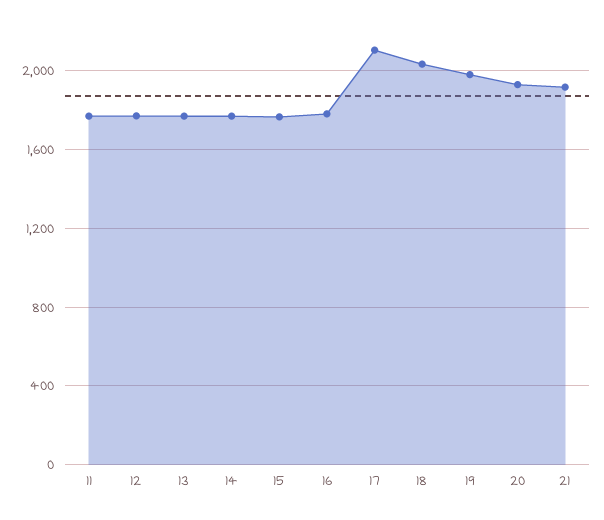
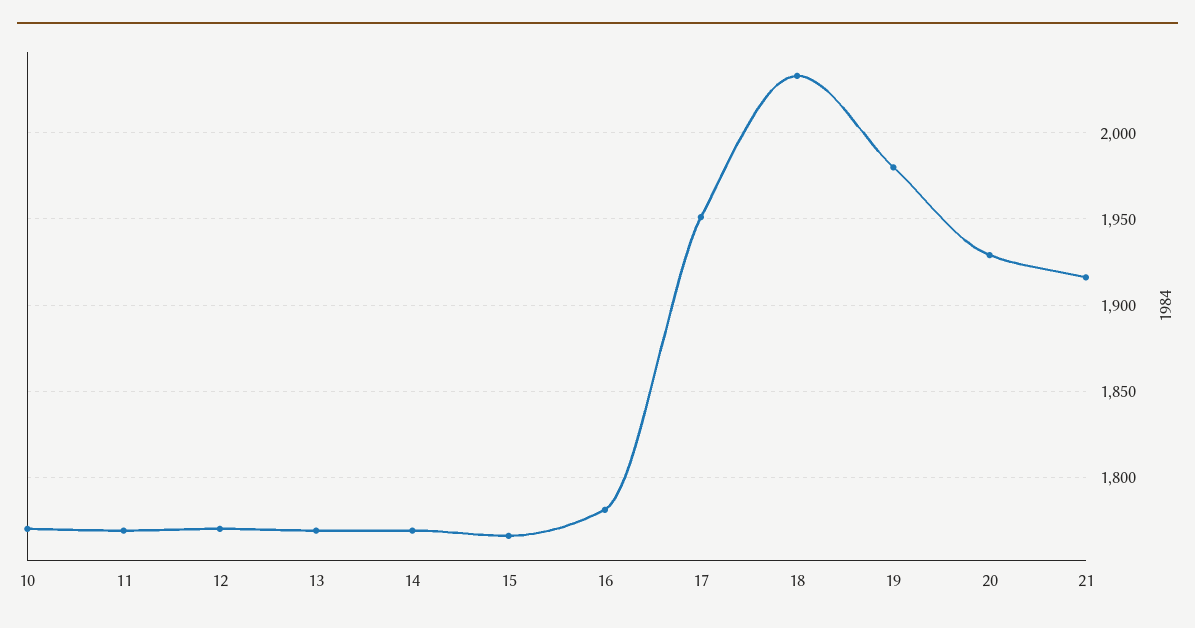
  {
    "11": 1770,
    "12": 1770,
    "13": 1770,
    "14": 1770,
    "15": 1765,
    "16": 1780,
-   "17": 2100,
+   "17": 1950,
    "18": 2035,
    "19": 1980,
    "20": 1930,
-   "21": 1915
+   "21": 1915,
+   "10": 1770
  }

